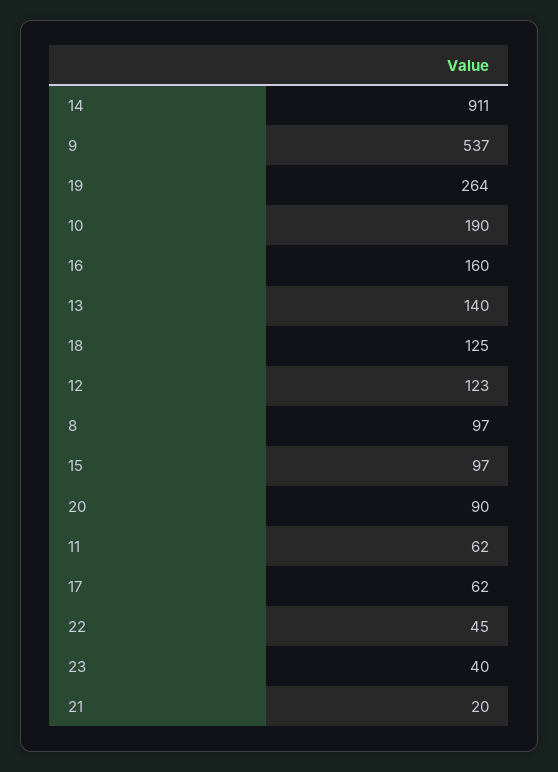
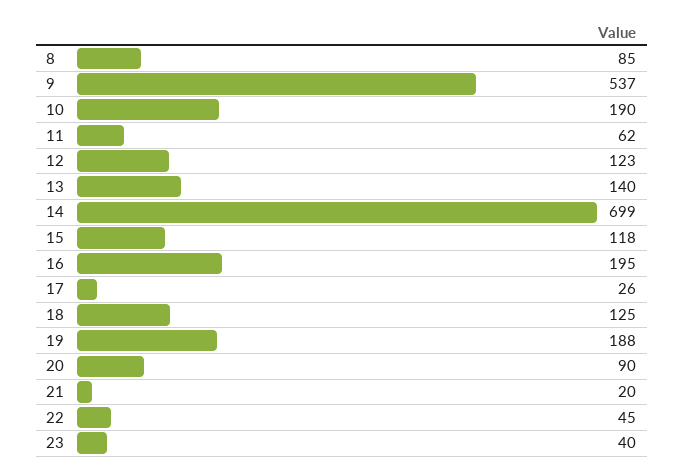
  {
-   "14": 911,
+   "14": 699,
    "9": 537,
-   "19": 264,
+   "19": 188,
    "10": 190,
-   "16": 160,
+   "16": 195,
    "13": 140,
    "18": 125,
    "12": 123,
-   "8": 97,
+   "8": 85,
-   "15": 97,
+   "15": 118,
    "20": 90,
    "11": 62,
-   "17": 62,
+   "17": 26,
    "22": 45,
    "23": 40,
    "21": 20
  }

